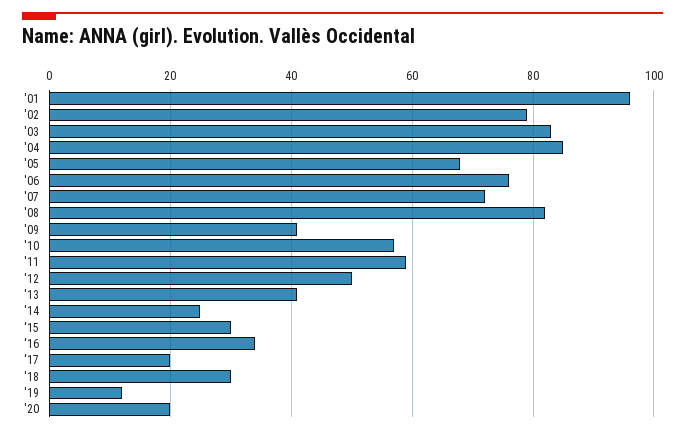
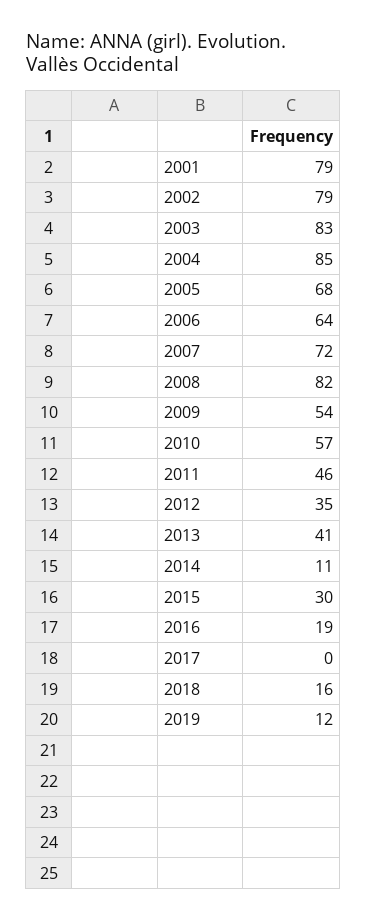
  {
-   "'01": 95,
+   "'01": 79,
    "'02": 79,
    "'03": 83,
    "'04": 85,
    "'05": 68,
-   "'06": 75,
+   "'06": 64,
    "'07": 72,
    "'08": 82,
-   "'09": 40,
+   "'09": 54,
    "'10": 57,
-   "'11": 60,
+   "'11": 46,
-   "'12": 50,
+   "'12": 35,
    "'13": 41,
-   "'14": 25,
+   "'14": 11,
    "'15": 30,
-   "'16": 35,
+   "'16": 19,
-   "'17": 20,
+   "'17": 0,
-   "'18": 30,
+   "'18": 16,
-   "'19": 12,
+   "'19": 12
-   "'20": 20
  }

